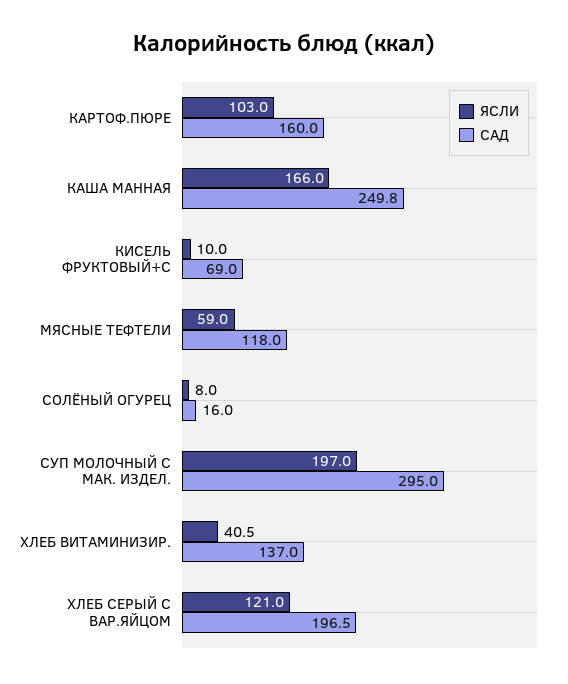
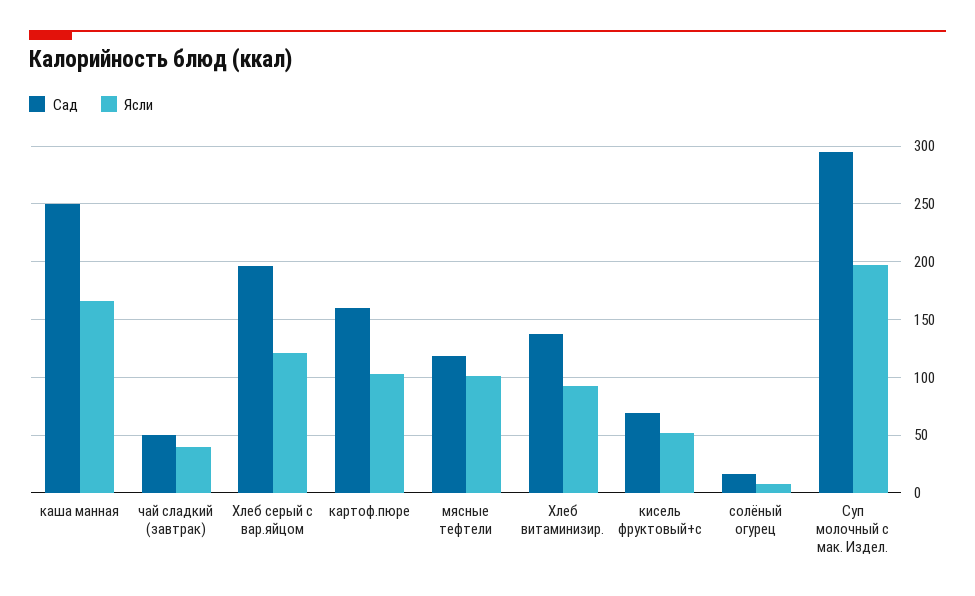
  {
    "ЯСЛИ": {
      "КАРТОФ.ПЮРЕ": 103,
      "КАША МАННАЯ": 166,
-     "КИСЕЛЬ ФРУКТОВЫЙ+С": 10,
+     "КИСЕЛЬ ФРУКТОВЫЙ+С": 50,
-     "МЯСНЫЕ ТЕФТЕЛИ": 59,
+     "МЯСНЫЕ ТЕФТЕЛИ": 100,
      "СОЛЁНЫЙ ОГУРЕЦ": 8,
      "СУП МОЛОЧНЫЙ С МАК. ИЗДЕЛ.": 197,
-     "ХЛЕБ ВИТАМИНИЗИР.": 40.5,
+     "ХЛЕБ ВИТАМИНИЗИР.": 90,
-     "ХЛЕБ СЕРЫЙ С ВАР.ЯЙЦОМ": 121
+     "ХЛЕБ СЕРЫЙ С ВАР.ЯЙЦОМ": 121,
+     "чай сладкий (завтрак)": 40
    },
    "САД": {
      "КАРТОФ.ПЮРЕ": 160,
      "КАША МАННАЯ": 249.8,
      "КИСЕЛЬ ФРУКТОВЫЙ+С": 69,
      "МЯСНЫЕ ТЕФТЕЛИ": 118,
      "СОЛЁНЫЙ ОГУРЕЦ": 16,
      "СУП МОЛОЧНЫЙ С МАК. ИЗДЕЛ.": 295,
      "ХЛЕБ ВИТАМИНИЗИР.": 137,
-     "ХЛЕБ СЕРЫЙ С ВАР.ЯЙЦОМ": 196.5
+     "ХЛЕБ СЕРЫЙ С ВАР.ЯЙЦОМ": 196.5,
+     "чай сладкий (завтрак)": 50
    }
  }

